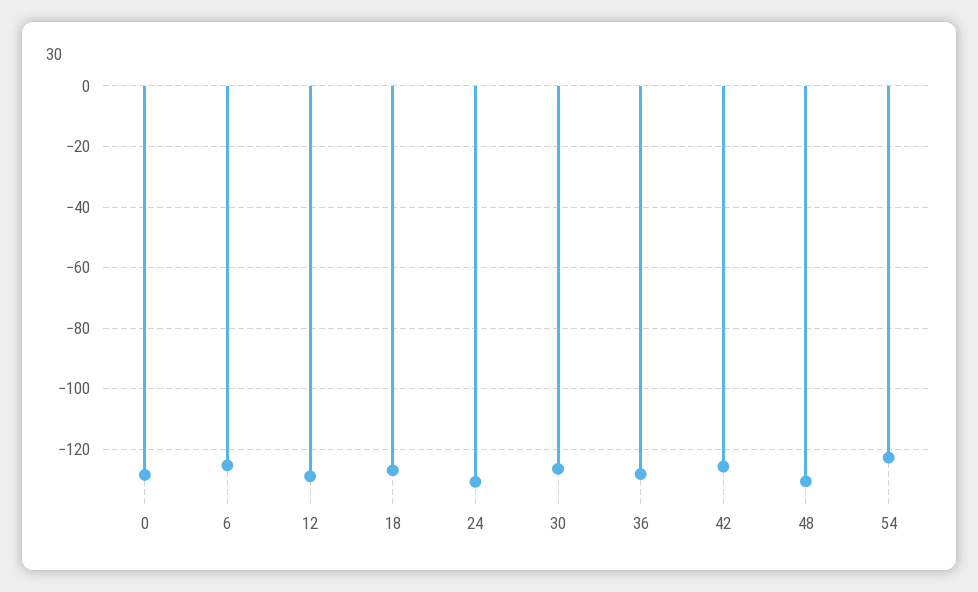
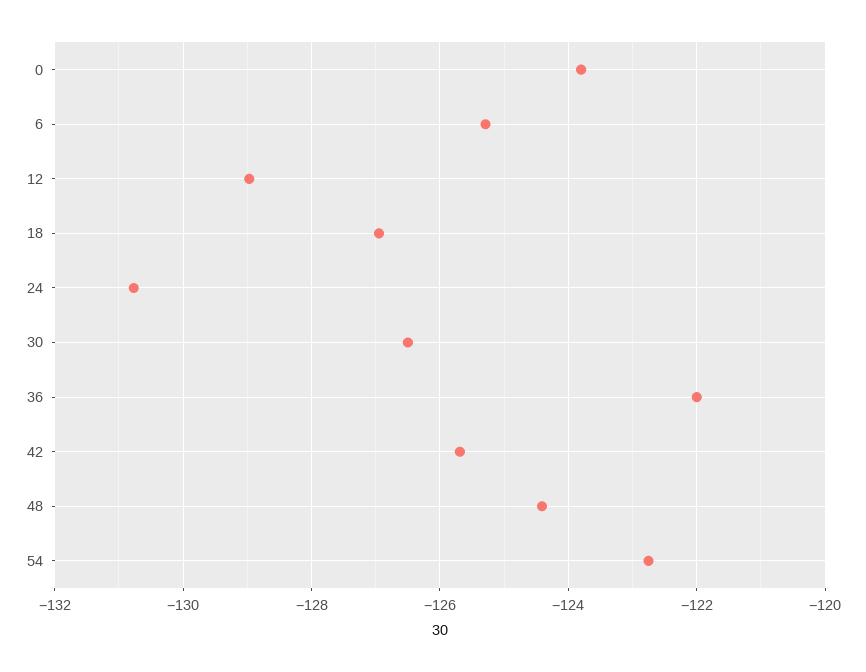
  {
-   "0": -128,
+   "0": -123.8,
    "6": -125.2,
    "12": -129,
    "18": -127,
    "24": -130.8,
    "30": -126.6,
-   "36": -128,
+   "36": -122,
    "42": -125.6,
-   "48": -130,
+   "48": -124.4,
    "54": -122.8
  }

